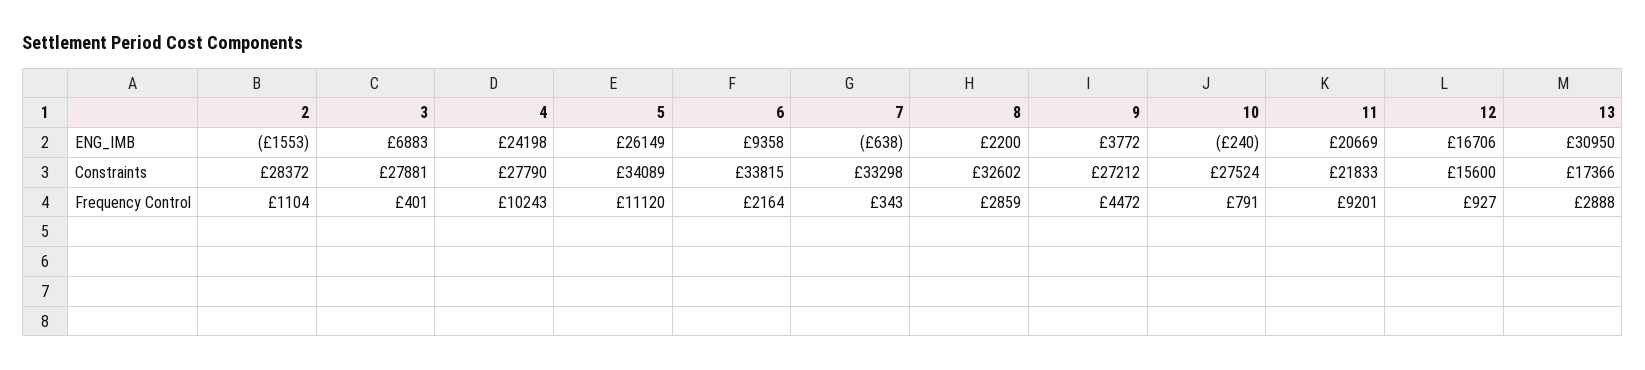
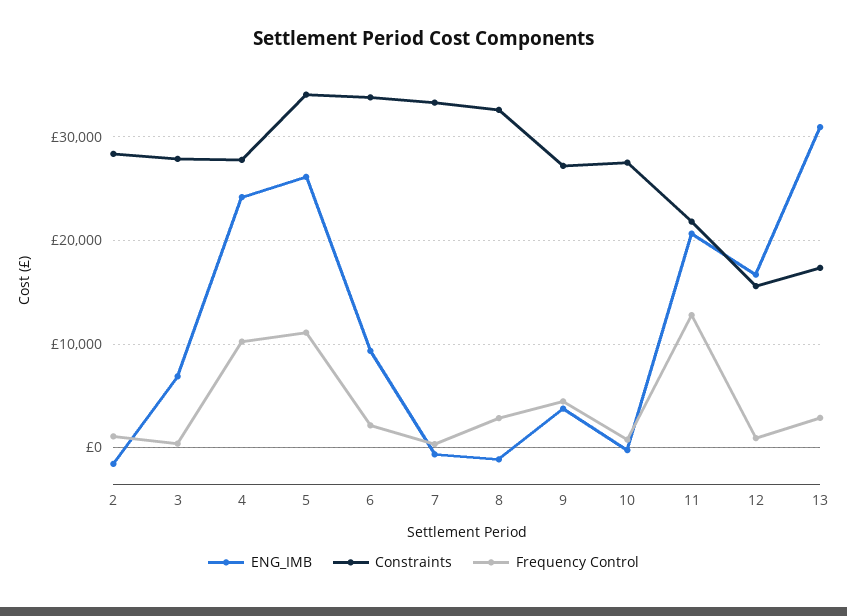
  {
    "ENG_IMB": {
      "2": -1553,
      "3": 6883,
      "4": 24198,
      "5": 26149,
      "6": 9358,
      "7": -638,
-     "8": 2200,
+     "8": -1000,
      "9": 3772,
      "10": -240,
      "11": 20669,
      "12": 16706,
      "13": 30950
    },
    "Constraints": {
      "2": 28372,
      "3": 27881,
      "4": 27790,
      "5": 34089,
      "6": 33815,
      "7": 33298,
      "8": 32602,
      "9": 27212,
      "10": 27524,
      "11": 21833,
      "12": 15600,
      "13": 17366
    },
    "Frequency Control": {
      "2": 1104,
      "3": 401,
      "4": 10243,
      "5": 11120,
      "6": 2164,
      "7": 343,
      "8": 2859,
      "9": 4472,
      "10": 791,
-     "11": 9201,
+     "11": 13000,
      "12": 927,
      "13": 2888
    }
  }

